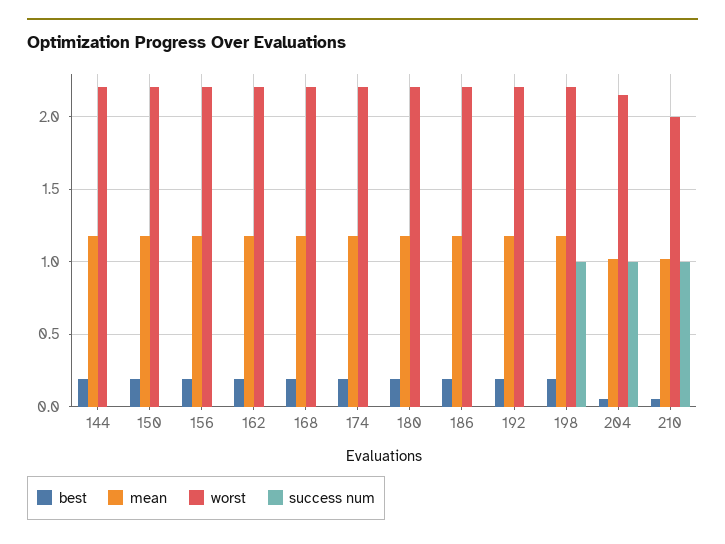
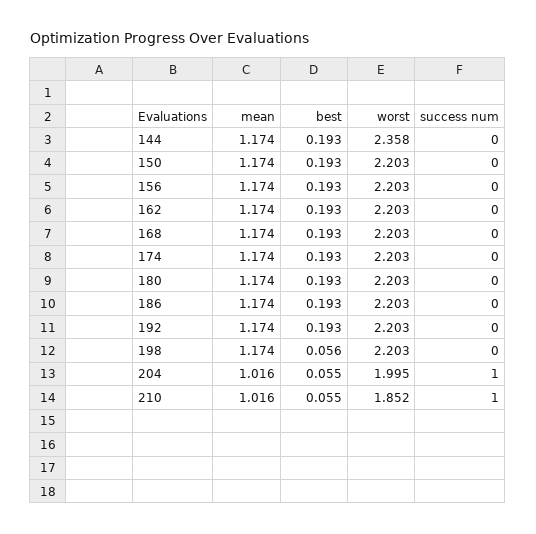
  {
    "best": {
      "144": 0.193,
      "150": 0.193,
      "156": 0.193,
      "162": 0.193,
      "168": 0.193,
      "174": 0.193,
      "180": 0.193,
      "186": 0.193,
      "192": 0.193,
-     "198": 0.2,
+     "198": 0.056,
      "204": 0.055,
      "210": 0.055
    },
    "mean": {
      "144": 1.174,
      "150": 1.174,
      "156": 1.174,
      "162": 1.174,
      "168": 1.174,
      "174": 1.174,
      "180": 1.174,
      "186": 1.174,
      "192": 1.174,
      "198": 1.174,
      "204": 1.016,
      "210": 1.016
    },
    "worst": {
-     "144": 2.2,
+     "144": 2.358,
      "150": 2.203,
      "156": 2.203,
      "162": 2.203,
      "168": 2.203,
      "174": 2.203,
      "180": 2.203,
      "186": 2.203,
      "192": 2.203,
      "198": 2.203,
-     "204": 2.15,
+     "204": 1.995,
-     "210": 2
+     "210": 1.852
    },
    "success num": {
      "144": 0,
      "150": 0,
      "156": 0,
      "162": 0,
      "168": 0,
      "174": 0,
      "180": 0,
      "186": 0,
      "192": 0,
-     "198": 1,
+     "198": 0,
      "204": 1,
      "210": 1
    }
  }

